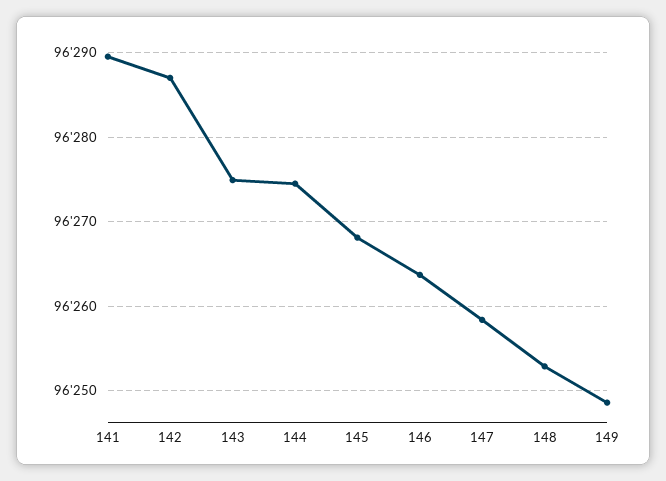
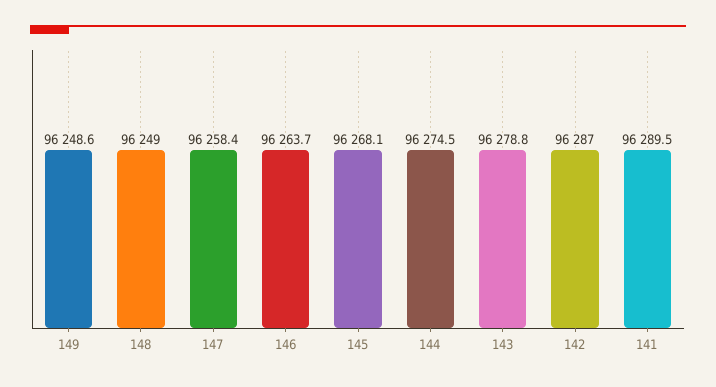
  {
    "141": 96289.5,
    "142": 96287,
-   "143": 96275,
+   "143": 96278.8,
    "144": 96274.5,
    "145": 96268.1,
    "146": 96263.7,
    "147": 96258.4,
-   "148": 96253,
+   "148": 96249,
    "149": 96248.6
  }

